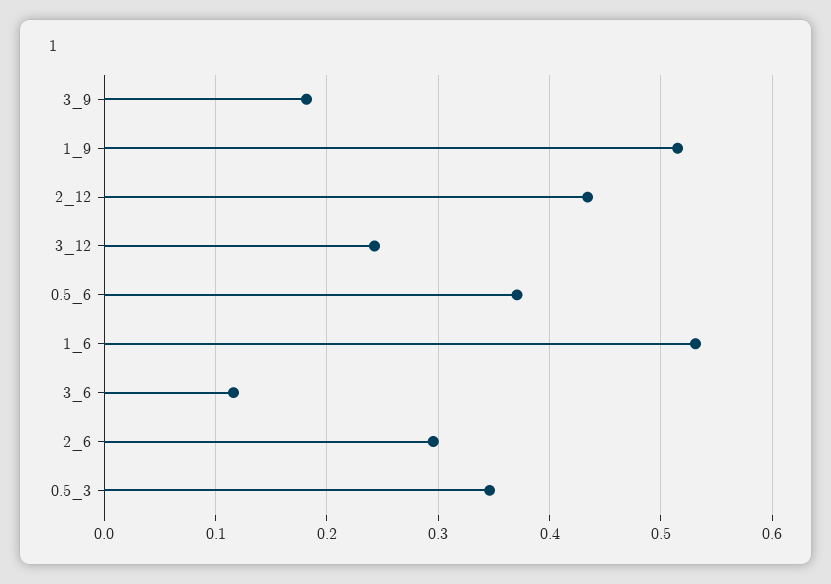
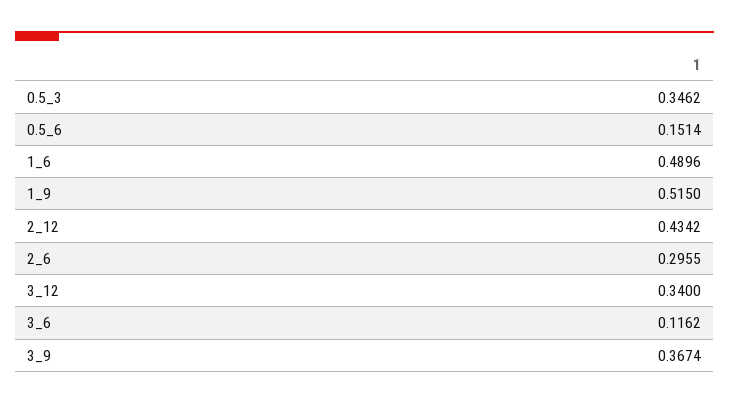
  {
-   "3_9": 0.18,
+   "3_9": 0.3674,
    "1_9": 0.515,
    "2_12": 0.4342,
-   "3_12": 0.24,
+   "3_12": 0.34,
-   "0.5_6": 0.37,
+   "0.5_6": 0.1514,
-   "1_6": 0.53,
+   "1_6": 0.4896,
    "3_6": 0.1162,
    "2_6": 0.2955,
    "0.5_3": 0.3462
  }

